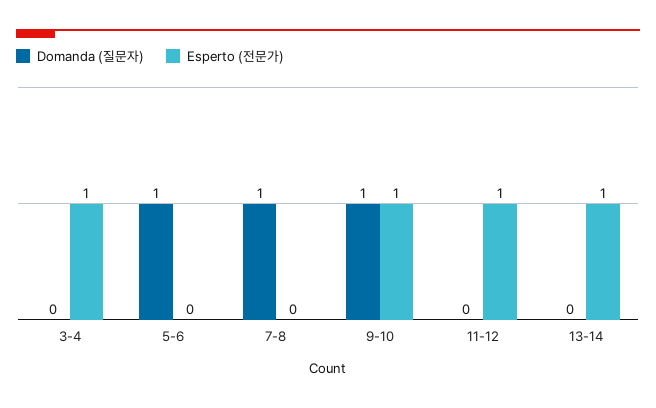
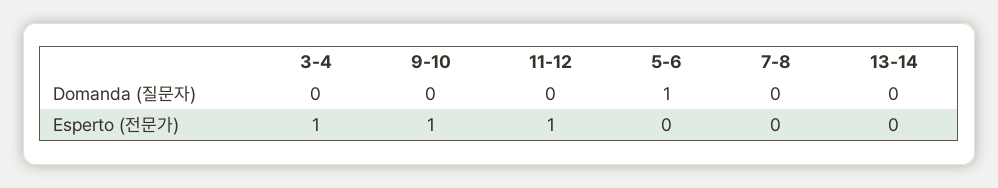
  {
    "Domanda (질문자)": {
      "3-4": 0,
      "5-6": 1,
-     "7-8": 1,
+     "7-8": 0,
-     "9-10": 1,
+     "9-10": 0,
      "11-12": 0,
      "13-14": 0
    },
    "Esperto (전문가)": {
      "3-4": 1,
      "5-6": 0,
      "7-8": 0,
      "9-10": 1,
      "11-12": 1,
-     "13-14": 1
+     "13-14": 0
    }
  }

